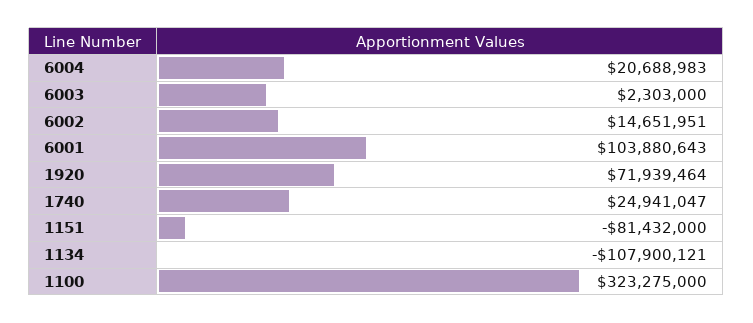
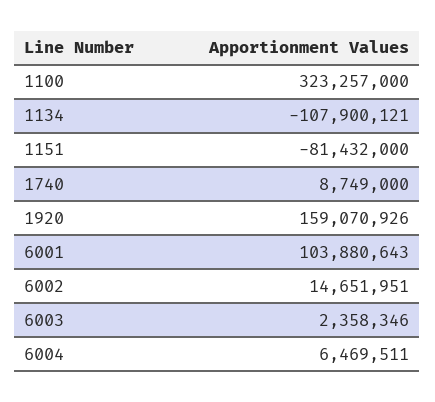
  {
-   "6004": 20688983,
+   "6004": 6469511,
-   "6003": 2303000,
+   "6003": 2358346,
    "6002": 14651951,
    "6001": 103880643,
-   "1920": 71939464,
+   "1920": 159070926,
-   "1740": 24941047,
+   "1740": 8749000,
    "1151": -81432000,
    "1134": -107900121,
-   "1100": 323275000
+   "1100": 323257000
  }

